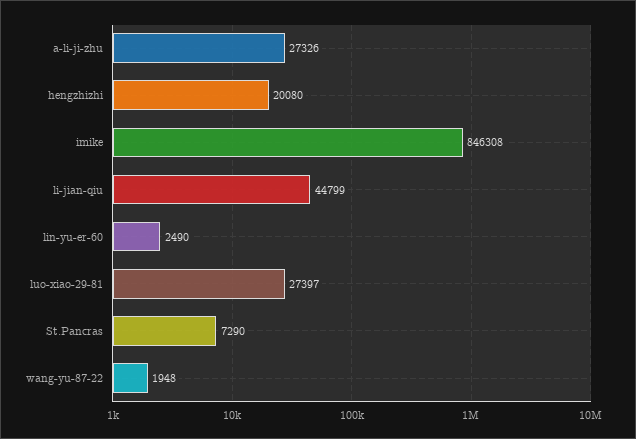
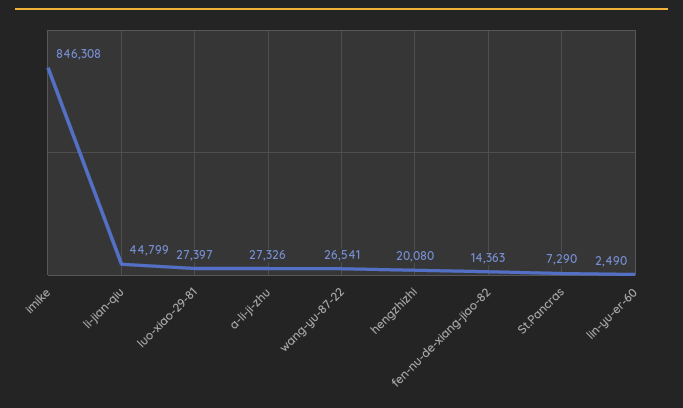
  {
    "a-li-ji-zhu": 27326,
    "hengzhizhi": 20080,
    "imike": 846308,
    "li-jian-qiu": 44799,
    "lin-yu-er-60": 2490,
    "luo-xiao-29-81": 27397,
    "St.Pancras": 7290,
-   "wang-yu-87-22": 1948
+   "wang-yu-87-22": 26541,
+   "fen-nu-de-xiang-jiao-82": 14363
  }

